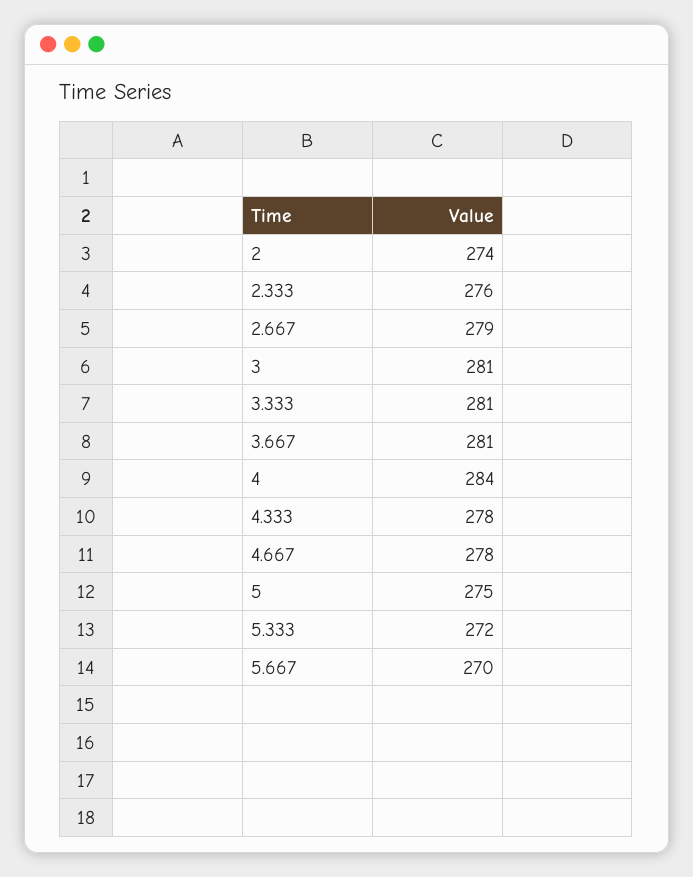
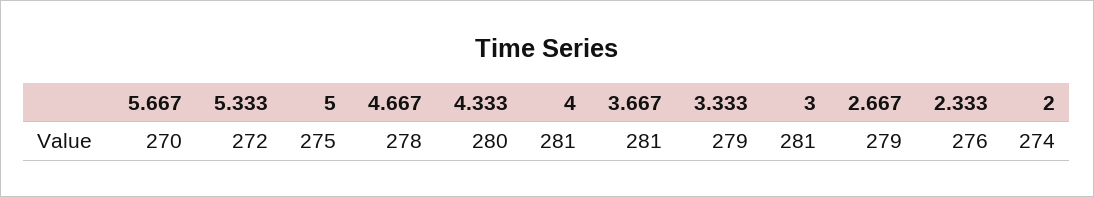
  {
    "2": 274,
    "2.333": 276,
    "2.667": 279,
    "3": 281,
-   "3.333": 281,
+   "3.333": 279,
    "3.667": 281,
-   "4": 284,
+   "4": 281,
-   "4.333": 278,
+   "4.333": 280,
    "4.667": 278,
    "5": 275,
    "5.333": 272,
    "5.667": 270
  }

